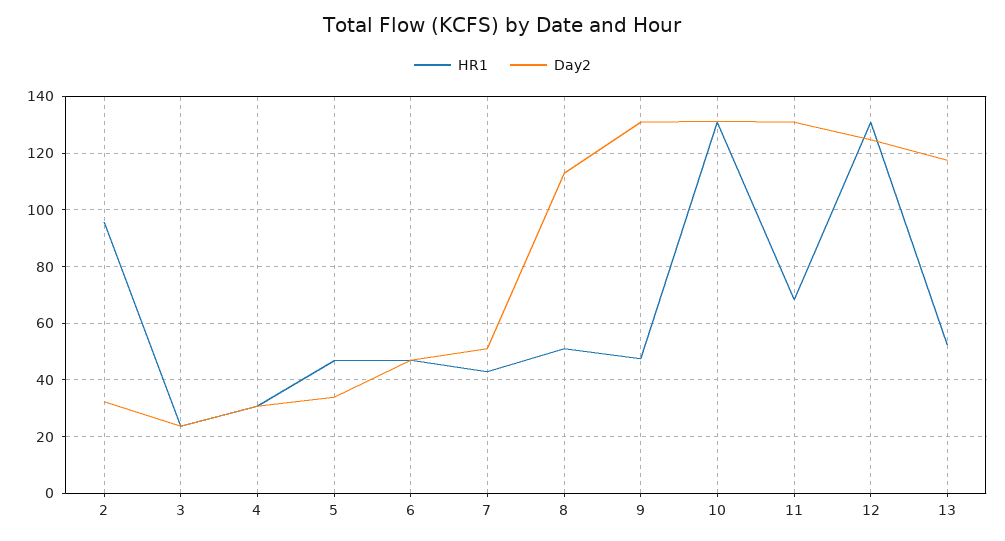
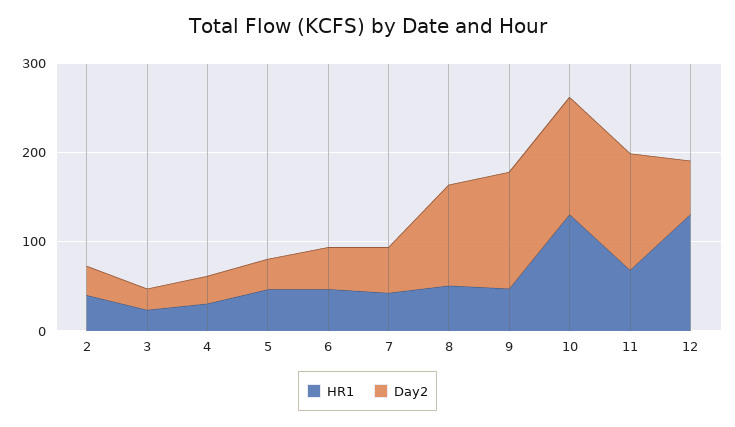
  {
    "HR1": {
-     "2": 95,
+     "2": 40,
      "3": 22.5,
      "4": 30,
      "5": 47.5,
      "6": 47.5,
      "7": 42.5,
      "8": 50,
      "9": 47.5,
      "10": 130,
      "11": 67.5,
-     "12": 130,
+     "12": 130
-     "13": 52.5
    },
    "Day2": {
      "2": 32.5,
      "3": 22.5,
      "4": 30,
      "5": 35,
      "6": 47.5,
      "7": 50,
      "8": 112.5,
      "9": 130,
      "10": 130,
      "11": 130,
-     "12": 125,
+     "12": 60
-     "13": 117.5
    }
  }

